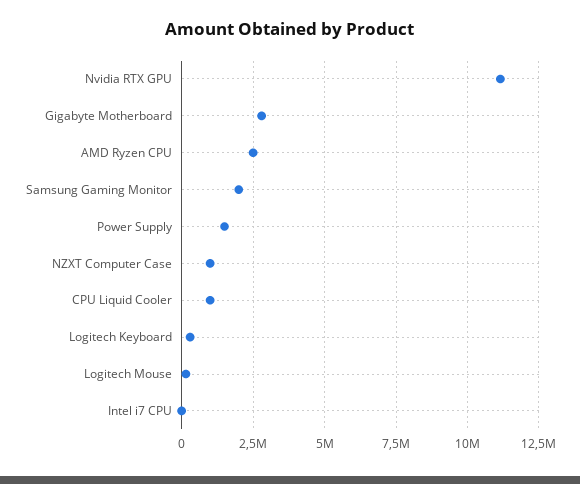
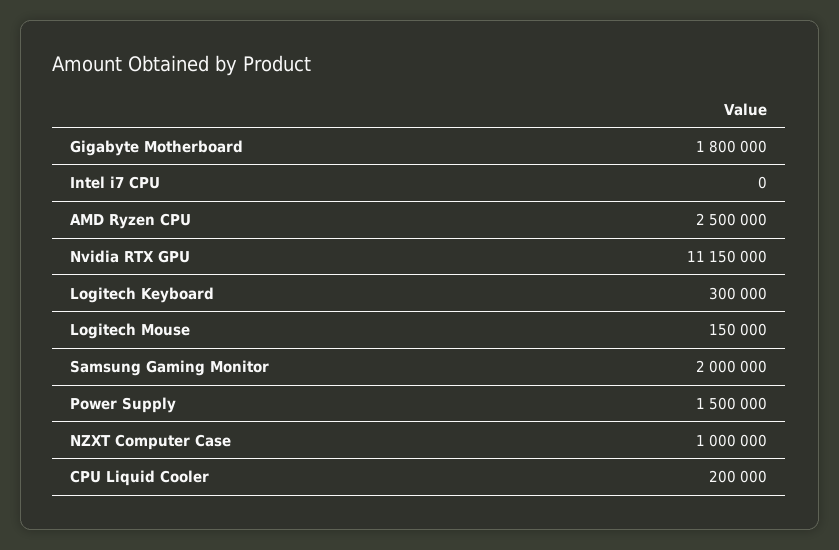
  {
    "Nvidia RTX GPU": 11150000,
-   "Gigabyte Motherboard": 2750000,
+   "Gigabyte Motherboard": 1800000,
    "AMD Ryzen CPU": 2500000,
    "Samsung Gaming Monitor": 2000000,
    "Power Supply": 1500000,
    "NZXT Computer Case": 1000000,
-   "CPU Liquid Cooler": 1000000,
+   "CPU Liquid Cooler": 200000,
    "Logitech Keyboard": 300000,
    "Logitech Mouse": 150000,
    "Intel i7 CPU": 0
  }

